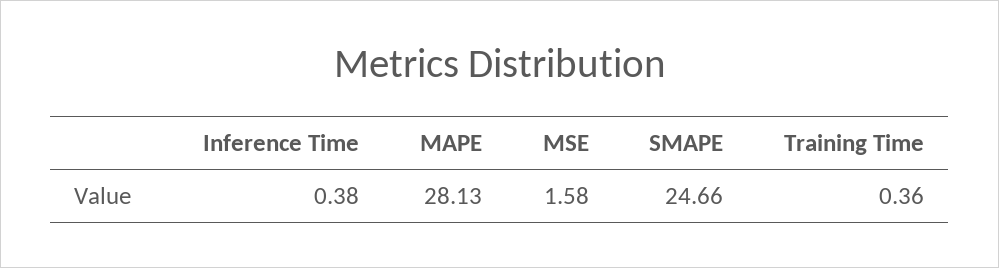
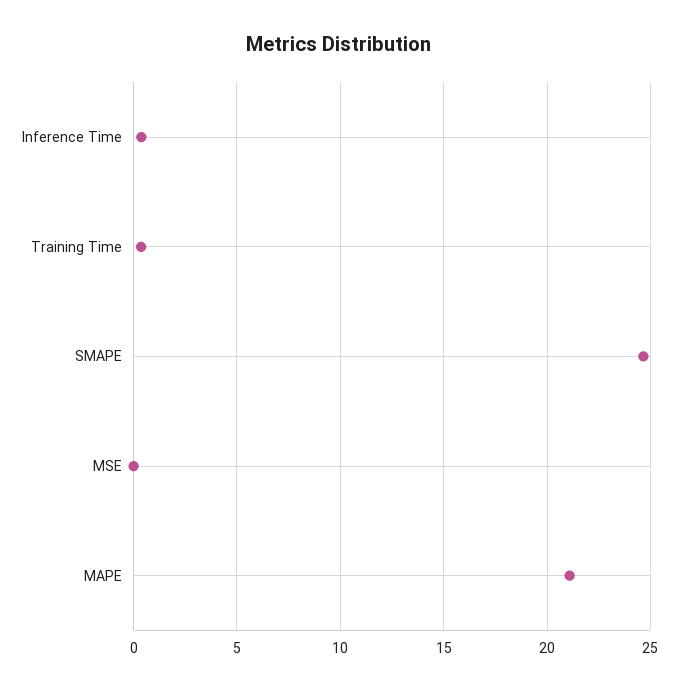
  {
    "Inference Time": 0.38,
-   "MAPE": 28.13,
+   "MAPE": 21,
-   "MSE": 1.58,
+   "MSE": 0,
    "SMAPE": 24.66,
    "Training Time": 0.36
  }

